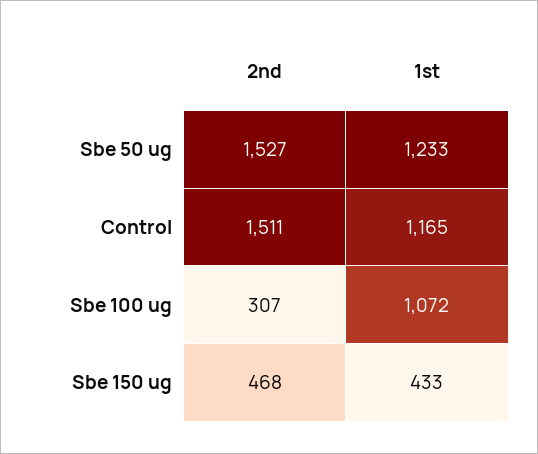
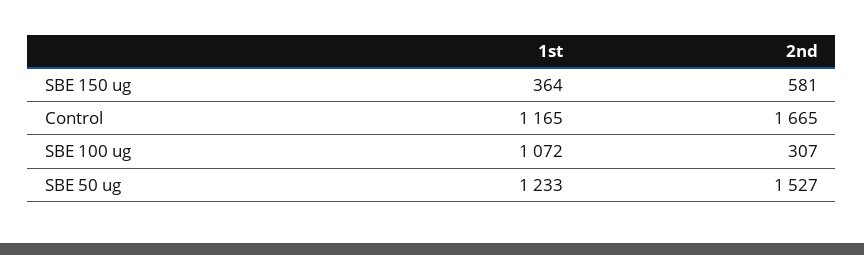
  {
    "2nd": {
      "Sbe 50 ug": 1527,
-     "Control": 1511,
+     "Control": 1665,
      "Sbe 100 ug": 307,
-     "Sbe 150 ug": 468
+     "Sbe 150 ug": 581
    },
    "1st": {
      "Sbe 50 ug": 1233,
      "Control": 1165,
      "Sbe 100 ug": 1072,
-     "Sbe 150 ug": 433
+     "Sbe 150 ug": 364
    }
  }

